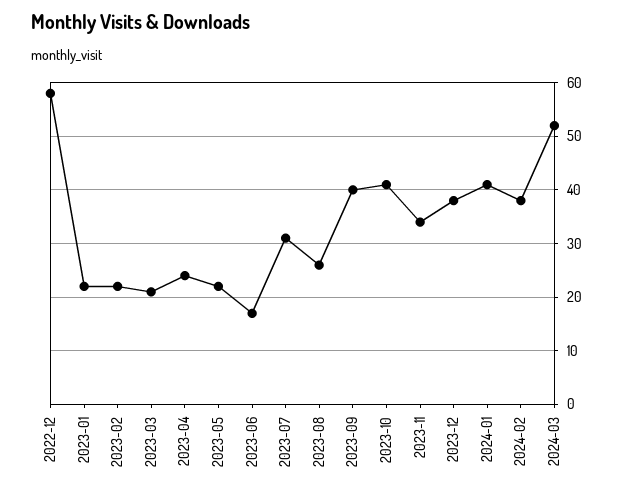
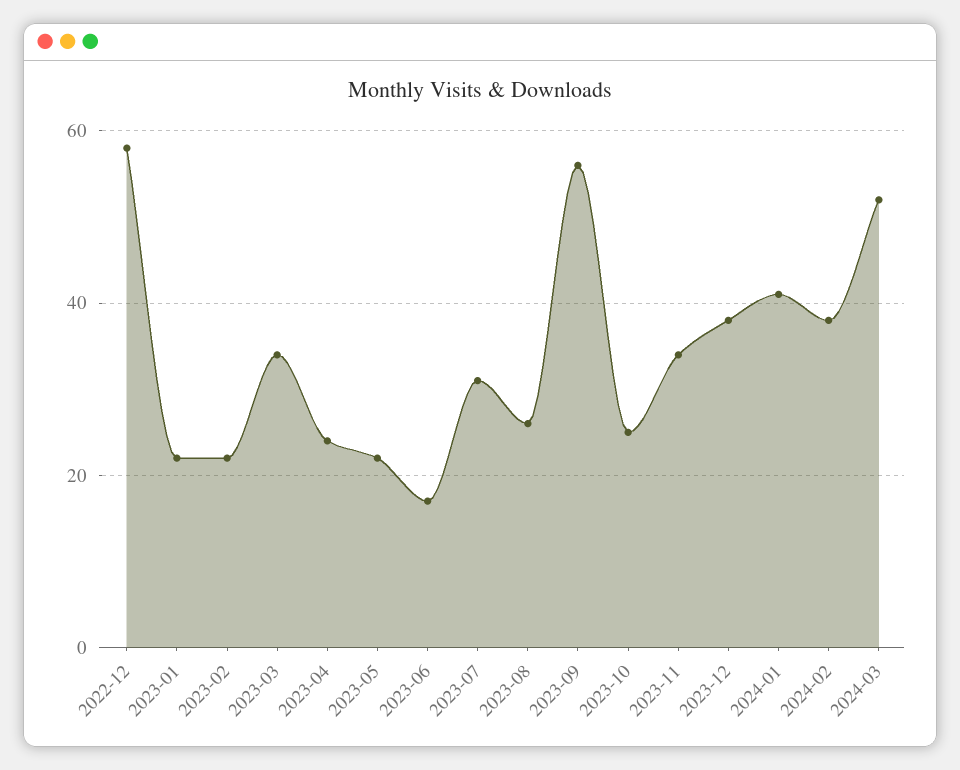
  {
    "2022-12": 60,
    "2023-01": 20,
    "2023-02": 20,
-   "2023-03": 20,
+   "2023-03": 35,
    "2023-04": 25,
    "2023-05": 20,
    "2023-06": 15,
    "2023-07": 30,
    "2023-08": 25,
-   "2023-09": 40,
+   "2023-09": 55,
-   "2023-10": 40,
+   "2023-10": 25,
    "2023-11": 35,
    "2023-12": 40,
    "2024-01": 40,
    "2024-02": 40,
    "2024-03": 50
  }

